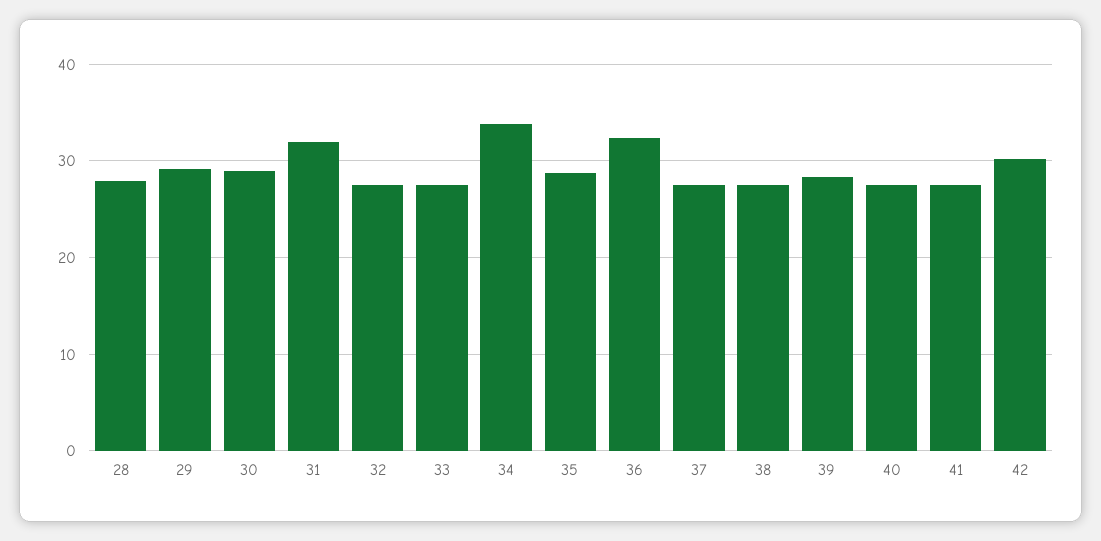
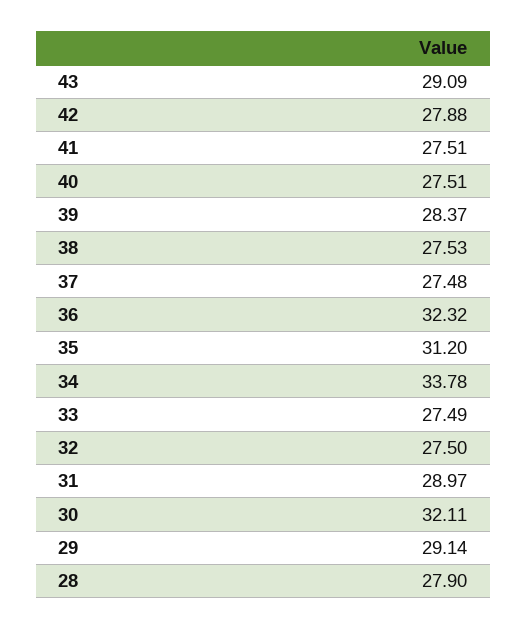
  {
    "28": 27.9,
    "29": 29.14,
-   "30": 29,
+   "30": 32.11,
-   "31": 32,
+   "31": 28.97,
    "32": 27.5,
    "33": 27.49,
    "34": 33.78,
-   "35": 29,
+   "35": 31.2,
    "36": 32.32,
    "37": 27.48,
    "38": 27.53,
    "39": 28.37,
    "40": 27.51,
    "41": 27.51,
-   "42": 30
+   "42": 27.88,
+   "43": 29.09
  }

